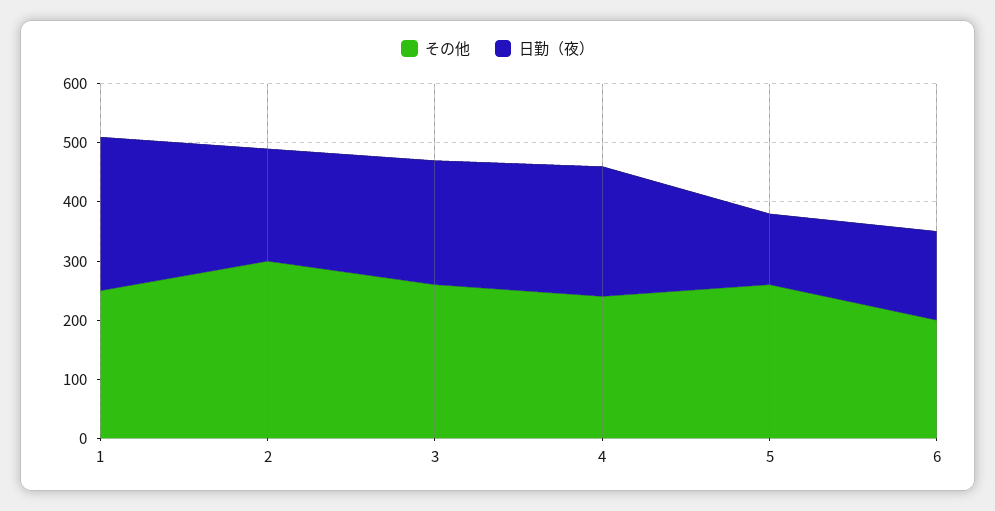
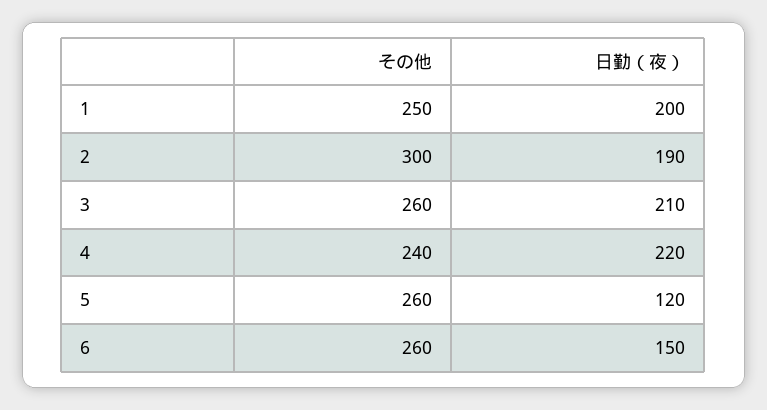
  {
    "その他": {
      "1": 250,
      "2": 300,
      "3": 260,
      "4": 240,
      "5": 260,
-     "6": 200
+     "6": 260
    },
    "日勤（夜）": {
-     "1": 260,
+     "1": 200,
      "2": 190,
      "3": 210,
      "4": 220,
      "5": 120,
      "6": 150
    }
  }

